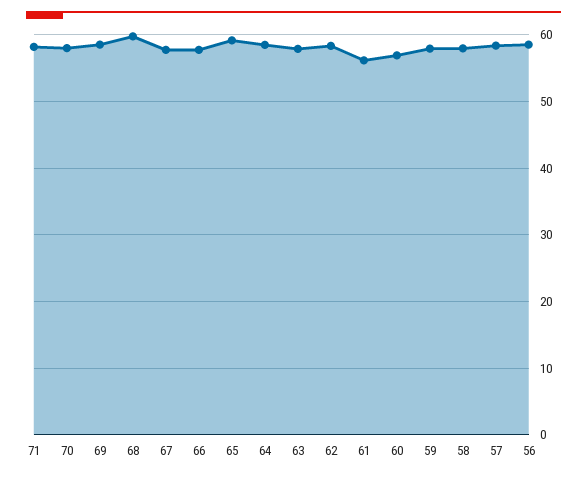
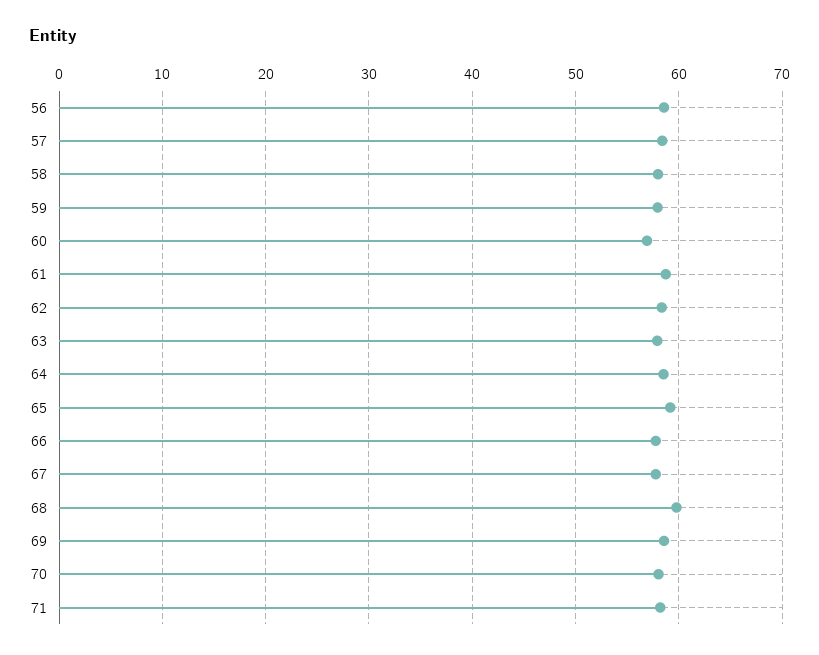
  {
    "71": 58,
    "70": 58,
    "69": 59,
    "68": 60,
    "67": 58,
    "66": 58,
    "65": 59,
    "64": 59,
    "63": 58,
    "62": 58,
-   "61": 56,
+   "61": 59,
    "60": 57,
    "59": 58,
    "58": 58,
    "57": 58,
    "56": 59
  }

